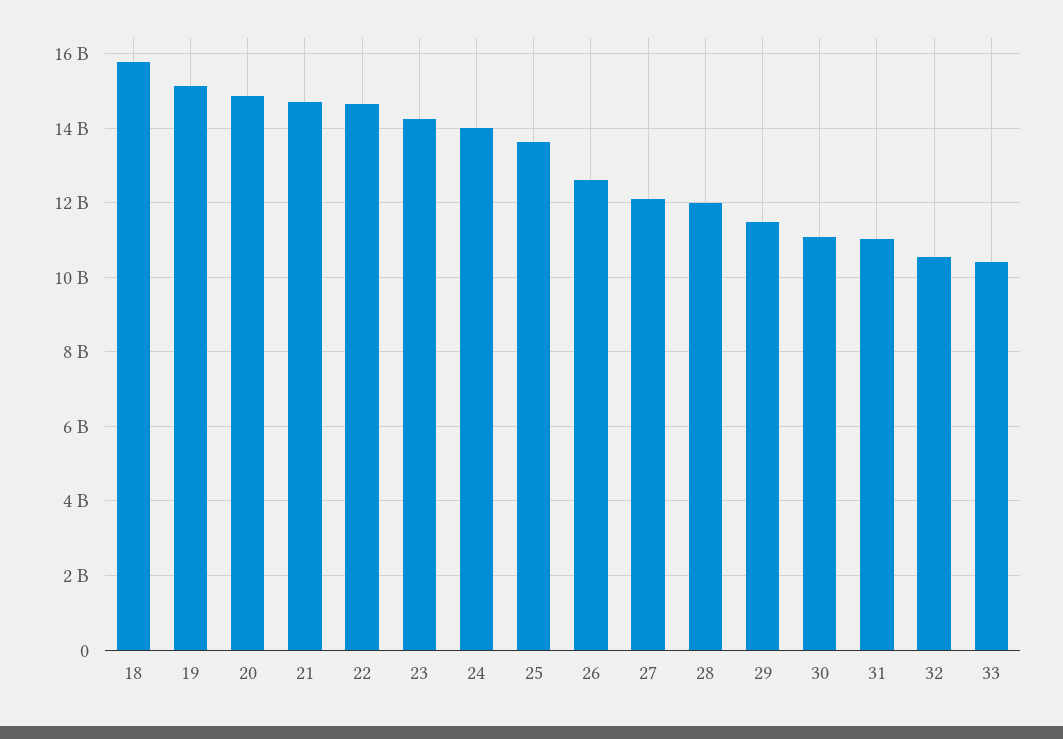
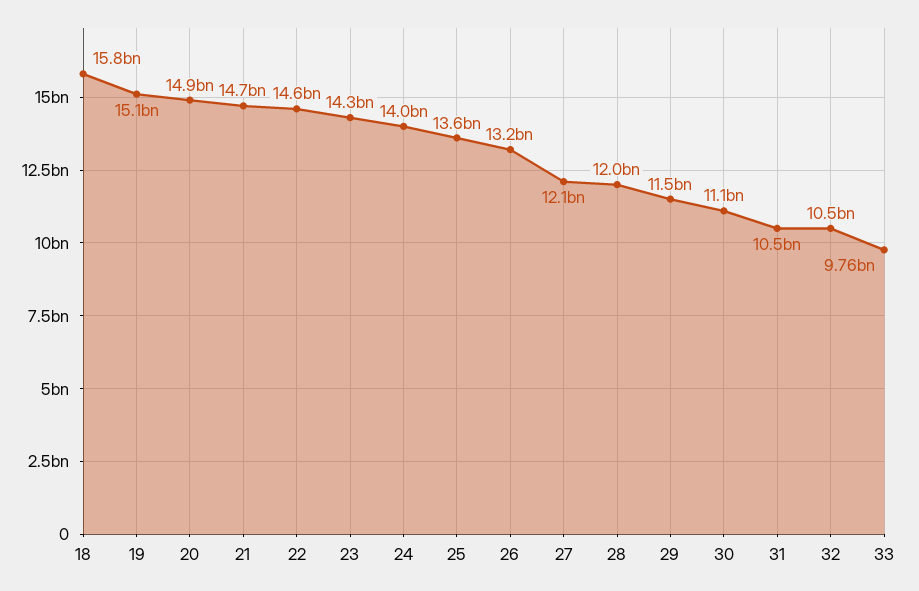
  {
    "18": 15800000000,
    "19": 15100000000,
    "20": 14900000000,
    "21": 14700000000,
    "22": 14600000000,
    "23": 14300000000,
    "24": 14000000000,
    "25": 13600000000,
-   "26": 12600000000,
+   "26": 13200000000,
    "27": 12100000000,
    "28": 12000000000,
    "29": 11500000000,
    "30": 11100000000,
-   "31": 11000000000,
+   "31": 10500000000,
    "32": 10500000000,
-   "33": 10400000000
+   "33": 9760000000
  }

